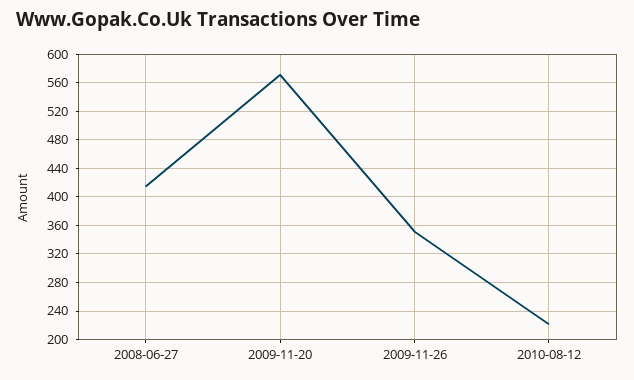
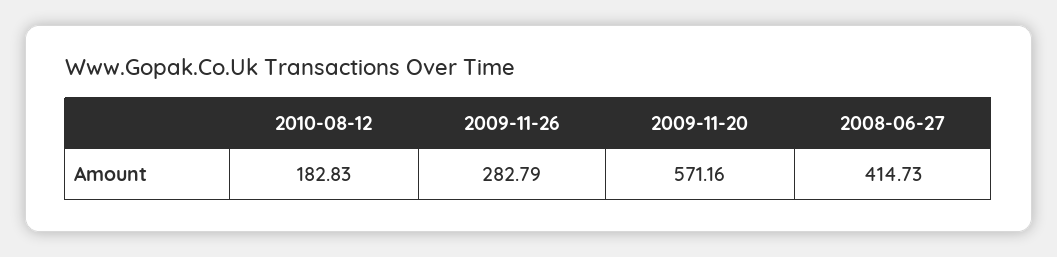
  {
    "2008-06-27": 414.73,
    "2009-11-20": 571.16,
-   "2009-11-26": 350,
+   "2009-11-26": 282.79,
-   "2010-08-12": 220
+   "2010-08-12": 182.83
  }

